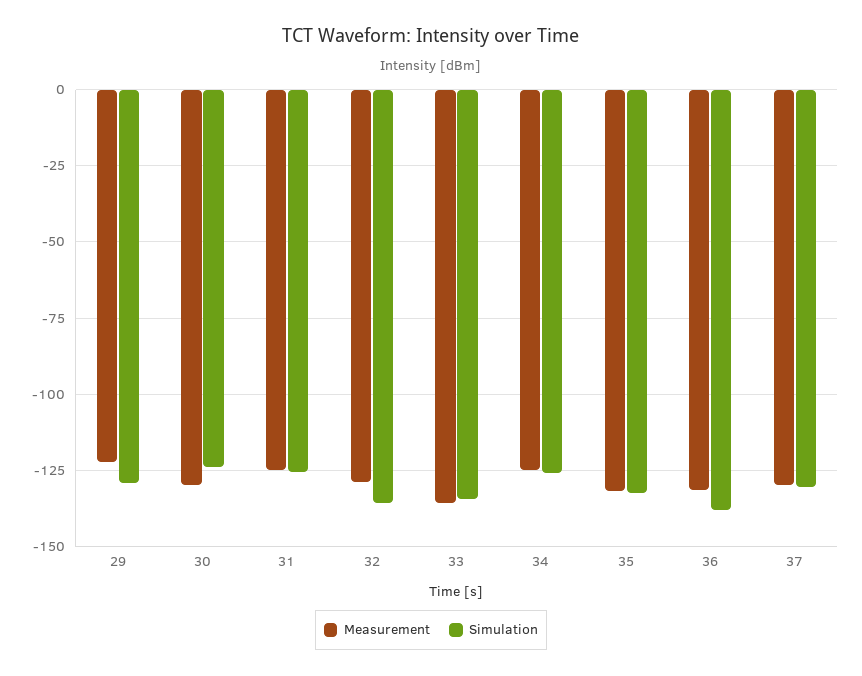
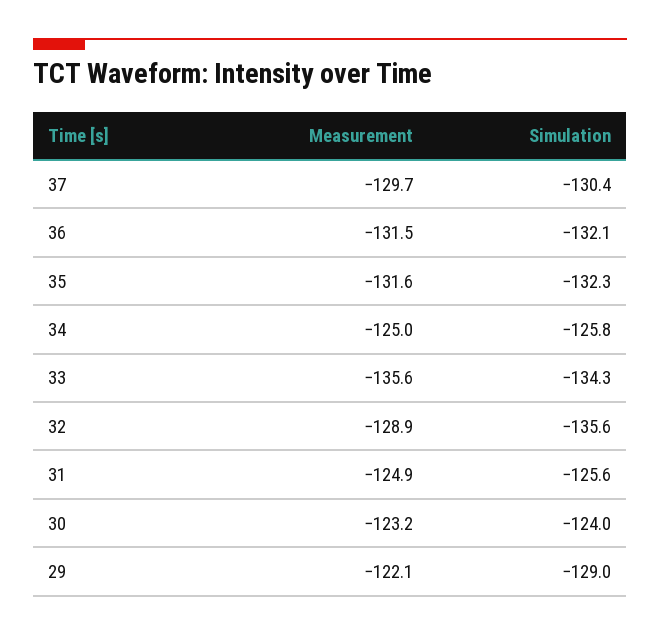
  {
    "Measurement": {
      "29": -122.1,
-     "30": -130,
+     "30": -123.2,
      "31": -124.9,
      "32": -128.9,
      "33": -135.6,
      "34": -125,
      "35": -131.6,
      "36": -131.5,
      "37": -129.7
    },
    "Simulation": {
      "29": -129,
      "30": -124,
      "31": -125.6,
      "32": -135.6,
      "33": -134.3,
      "34": -125.8,
      "35": -132.3,
-     "36": -137.5,
+     "36": -132.1,
      "37": -130.4
    }
  }

